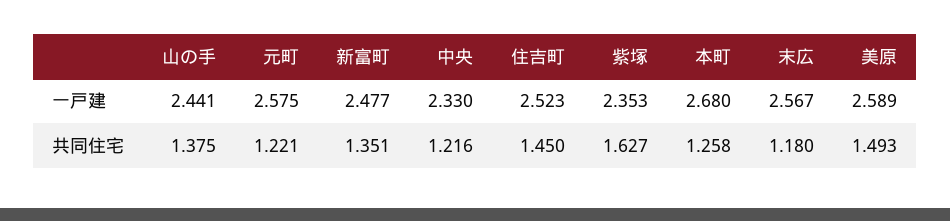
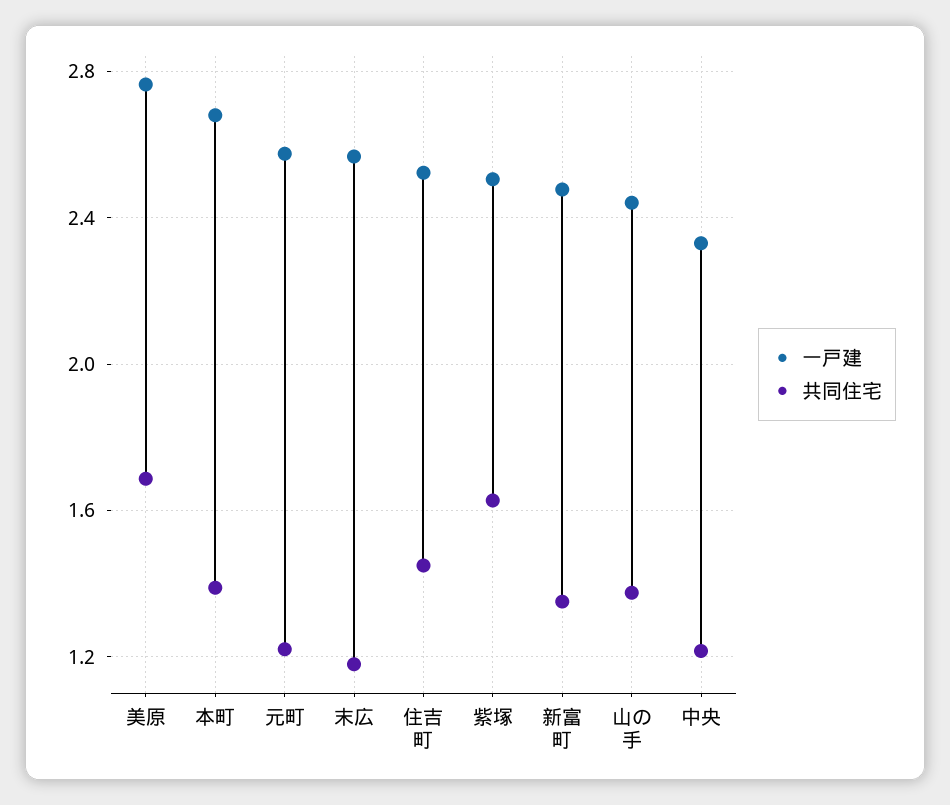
  {
    "一戸建": {
      "山の手": 2.441,
      "元町": 2.575,
      "新富町": 2.477,
      "中央": 2.33,
      "住吉町": 2.523,
-     "紫塚": 2.353,
+     "紫塚": 2.5,
      "本町": 2.68,
      "末広": 2.567,
-     "美原": 2.589
+     "美原": 2.75
    },
    "共同住宅": {
      "山の手": 1.375,
      "元町": 1.221,
      "新富町": 1.351,
      "中央": 1.216,
      "住吉町": 1.45,
      "紫塚": 1.627,
-     "本町": 1.258,
+     "本町": 1.4,
      "末広": 1.18,
-     "美原": 1.493
+     "美原": 1.7
    }
  }

